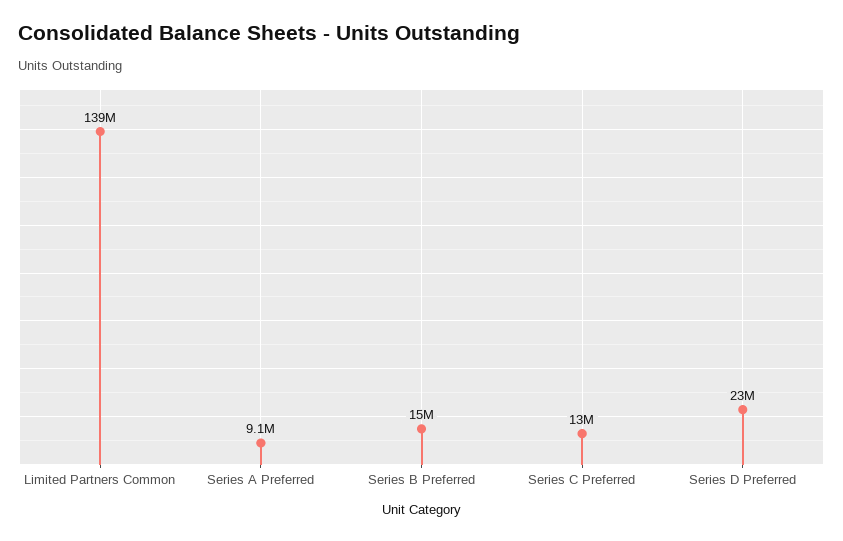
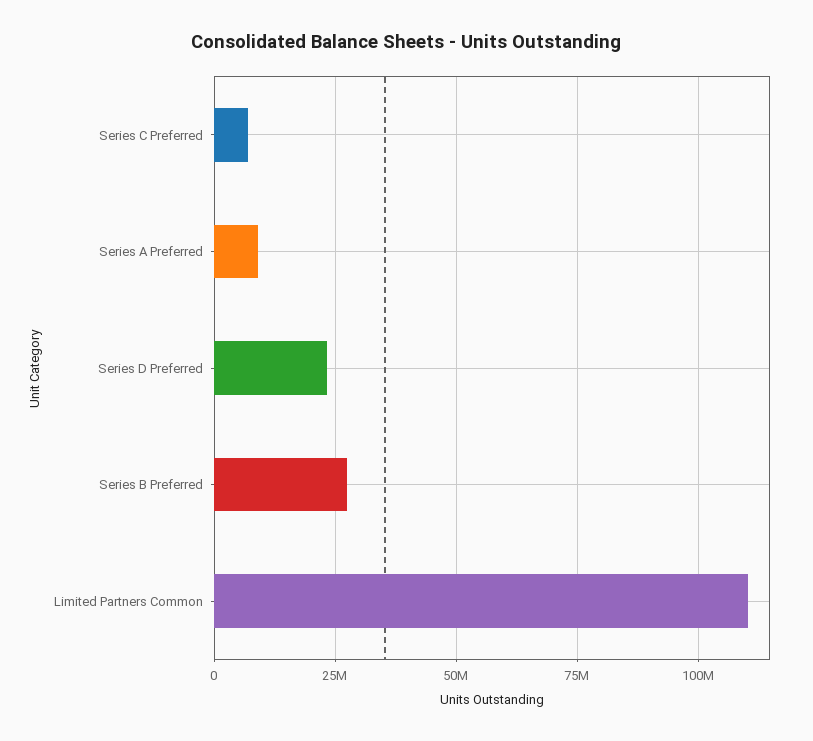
  {
-   "Limited Partners Common": 139000000,
+   "Limited Partners Common": 110000000,
    "Series A Preferred": 9100000,
-   "Series B Preferred": 15000000,
+   "Series B Preferred": 27500000,
-   "Series C Preferred": 13000000,
+   "Series C Preferred": 7500000,
    "Series D Preferred": 23000000
  }

